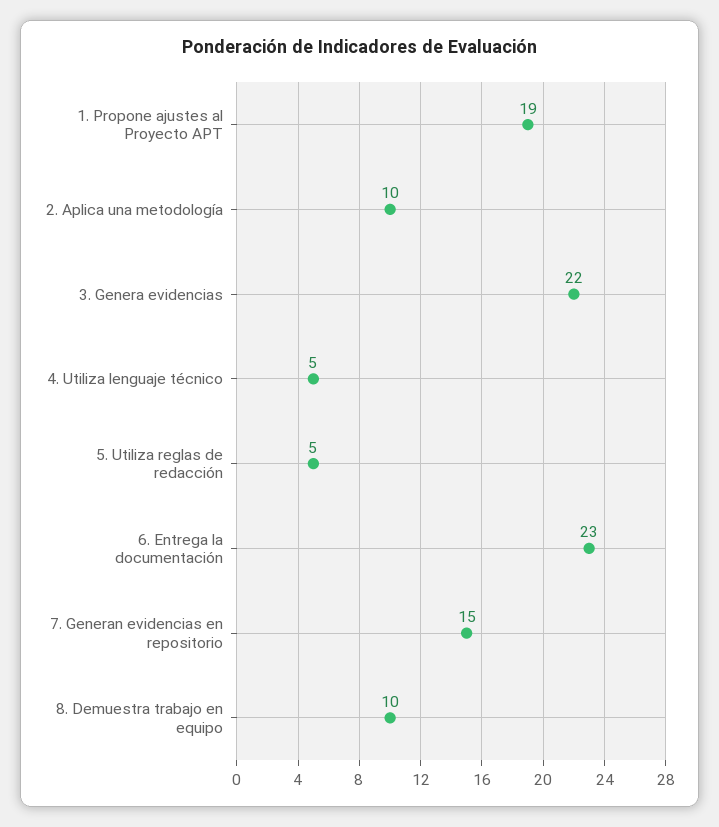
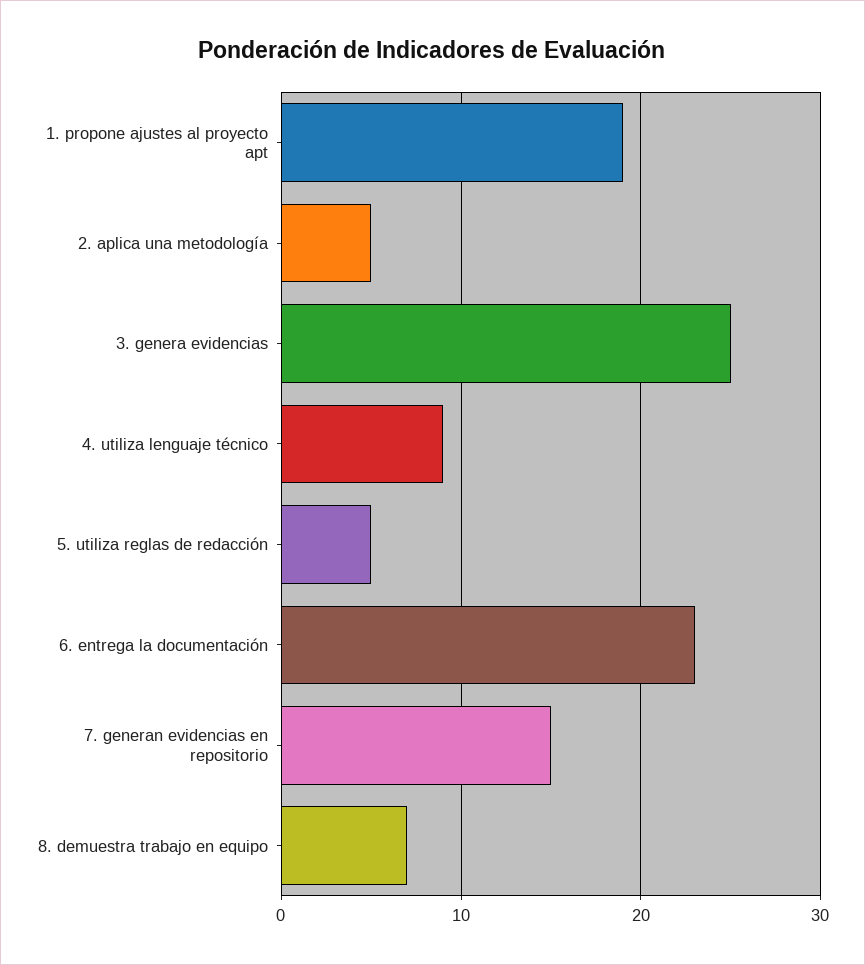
  {
    "1. Propone ajustes al Proyecto APT": 19,
-   "2. Aplica una metodología": 10,
+   "2. Aplica una metodología": 5,
-   "3. Genera evidencias": 22,
+   "3. Genera evidencias": 25,
-   "4. Utiliza lenguaje técnico": 5,
+   "4. Utiliza lenguaje técnico": 9,
    "5. Utiliza reglas de redacción": 5,
    "6. Entrega la documentación": 23,
    "7. Generan evidencias en repositorio": 15,
-   "8. Demuestra trabajo en equipo": 10
+   "8. Demuestra trabajo en equipo": 7
  }

